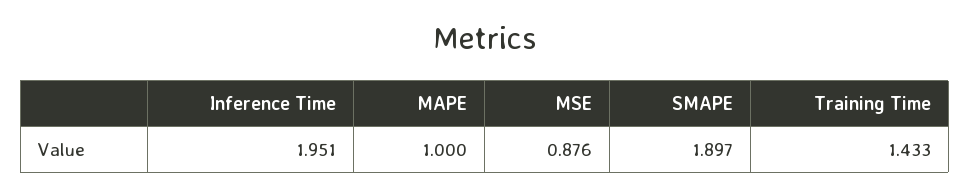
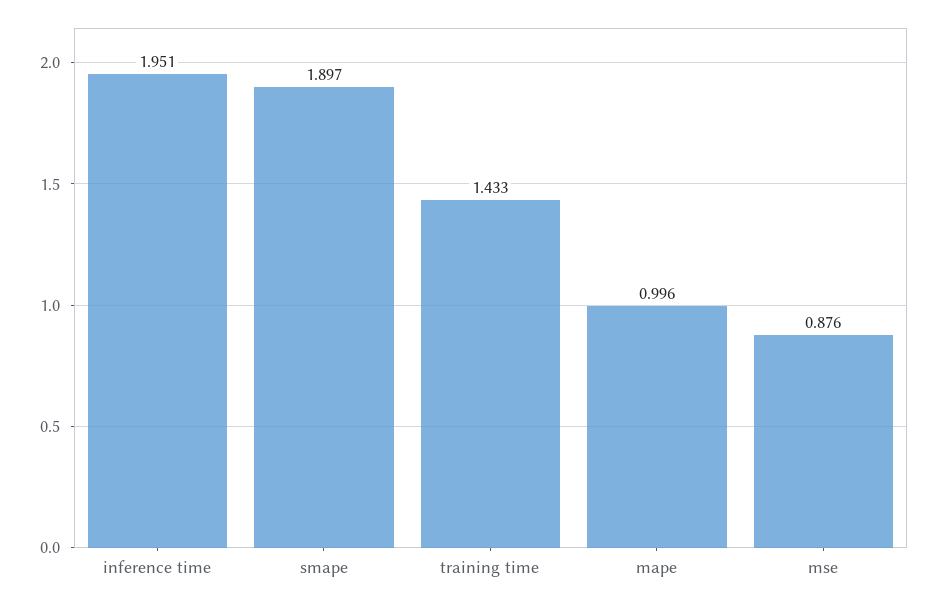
  {
    "Inference Time": 1.951,
-   "MAPE": 1,
+   "MAPE": 0.996,
    "MSE": 0.876,
    "SMAPE": 1.897,
    "Training Time": 1.433
  }

